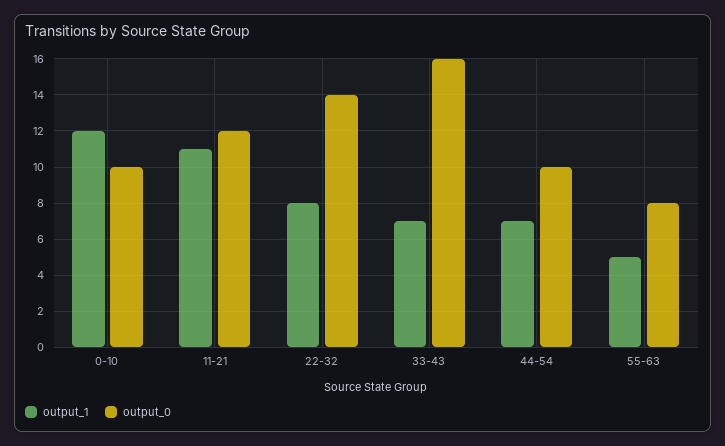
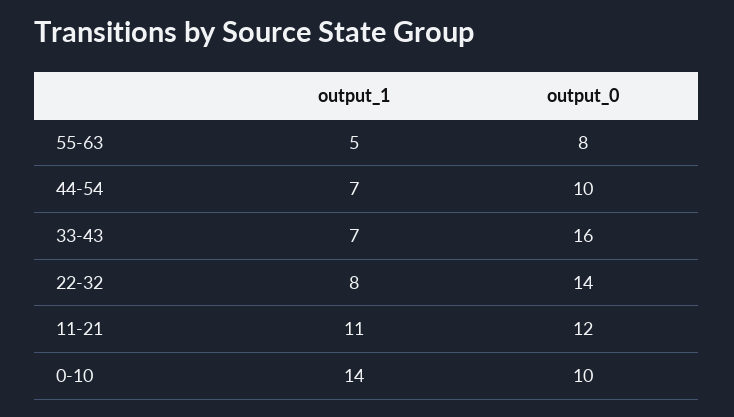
  {
    "output_1": {
-     "0-10": 12,
+     "0-10": 14,
      "11-21": 11,
      "22-32": 8,
      "33-43": 7,
      "44-54": 7,
      "55-63": 5
    },
    "output_0": {
      "0-10": 10,
      "11-21": 12,
      "22-32": 14,
      "33-43": 16,
      "44-54": 10,
      "55-63": 8
    }
  }

